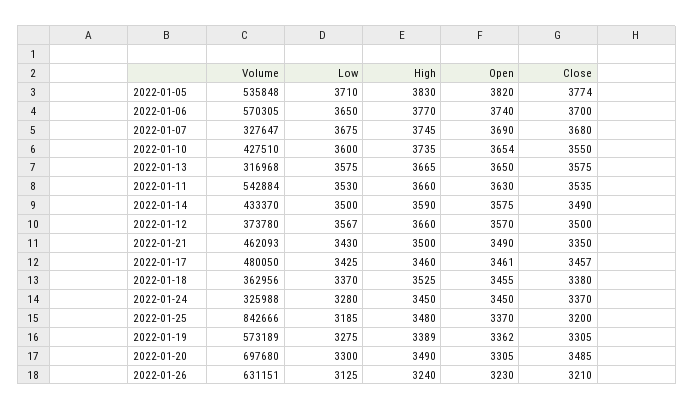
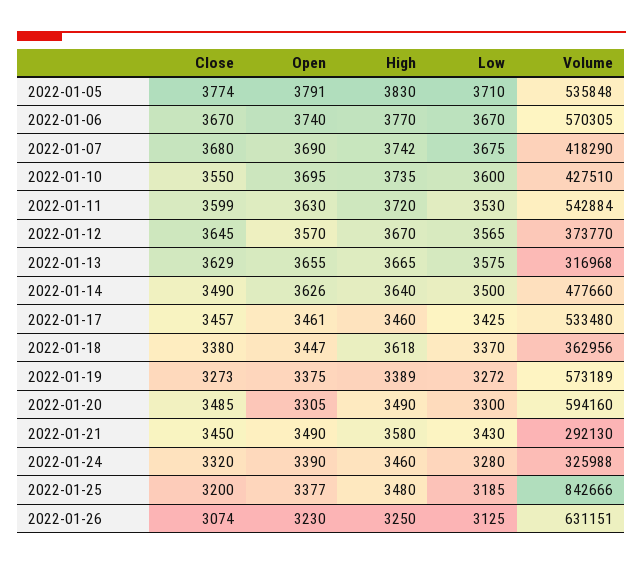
  {
    "Volume": {
      "2022-01-05": 535848,
      "2022-01-06": 570305,
-     "2022-01-07": 327647,
+     "2022-01-07": 418290,
      "2022-01-10": 427510,
      "2022-01-13": 316968,
      "2022-01-11": 542884,
-     "2022-01-14": 433370,
+     "2022-01-14": 477660,
-     "2022-01-12": 373780,
+     "2022-01-12": 373770,
-     "2022-01-21": 462093,
+     "2022-01-21": 292130,
-     "2022-01-17": 480050,
+     "2022-01-17": 533480,
      "2022-01-18": 362956,
      "2022-01-24": 325988,
      "2022-01-25": 842666,
      "2022-01-19": 573189,
-     "2022-01-20": 697680,
+     "2022-01-20": 594160,
      "2022-01-26": 631151
    },
    "Low": {
      "2022-01-05": 3710,
-     "2022-01-06": 3650,
+     "2022-01-06": 3670,
      "2022-01-07": 3675,
      "2022-01-10": 3600,
      "2022-01-13": 3575,
      "2022-01-11": 3530,
      "2022-01-14": 3500,
-     "2022-01-12": 3567,
+     "2022-01-12": 3565,
      "2022-01-21": 3430,
      "2022-01-17": 3425,
      "2022-01-18": 3370,
      "2022-01-24": 3280,
      "2022-01-25": 3185,
-     "2022-01-19": 3275,
+     "2022-01-19": 3272,
      "2022-01-20": 3300,
      "2022-01-26": 3125
    },
    "High": {
      "2022-01-05": 3830,
      "2022-01-06": 3770,
-     "2022-01-07": 3745,
+     "2022-01-07": 3742,
      "2022-01-10": 3735,
      "2022-01-13": 3665,
-     "2022-01-11": 3660,
+     "2022-01-11": 3720,
-     "2022-01-14": 3590,
+     "2022-01-14": 3640,
-     "2022-01-12": 3660,
+     "2022-01-12": 3670,
-     "2022-01-21": 3500,
+     "2022-01-21": 3580,
      "2022-01-17": 3460,
-     "2022-01-18": 3525,
+     "2022-01-18": 3618,
-     "2022-01-24": 3450,
+     "2022-01-24": 3460,
      "2022-01-25": 3480,
      "2022-01-19": 3389,
      "2022-01-20": 3490,
-     "2022-01-26": 3240
+     "2022-01-26": 3250
    },
    "Open": {
-     "2022-01-05": 3820,
+     "2022-01-05": 3791,
      "2022-01-06": 3740,
      "2022-01-07": 3690,
-     "2022-01-10": 3654,
+     "2022-01-10": 3695,
-     "2022-01-13": 3650,
+     "2022-01-13": 3655,
      "2022-01-11": 3630,
-     "2022-01-14": 3575,
+     "2022-01-14": 3626,
      "2022-01-12": 3570,
      "2022-01-21": 3490,
      "2022-01-17": 3461,
-     "2022-01-18": 3455,
+     "2022-01-18": 3447,
-     "2022-01-24": 3450,
+     "2022-01-24": 3390,
-     "2022-01-25": 3370,
+     "2022-01-25": 3377,
-     "2022-01-19": 3362,
+     "2022-01-19": 3375,
      "2022-01-20": 3305,
      "2022-01-26": 3230
    },
    "Close": {
      "2022-01-05": 3774,
-     "2022-01-06": 3700,
+     "2022-01-06": 3670,
      "2022-01-07": 3680,
      "2022-01-10": 3550,
-     "2022-01-13": 3575,
+     "2022-01-13": 3629,
-     "2022-01-11": 3535,
+     "2022-01-11": 3599,
      "2022-01-14": 3490,
-     "2022-01-12": 3500,
+     "2022-01-12": 3645,
-     "2022-01-21": 3350,
+     "2022-01-21": 3450,
      "2022-01-17": 3457,
      "2022-01-18": 3380,
-     "2022-01-24": 3370,
+     "2022-01-24": 3320,
      "2022-01-25": 3200,
-     "2022-01-19": 3305,
+     "2022-01-19": 3273,
      "2022-01-20": 3485,
-     "2022-01-26": 3210
+     "2022-01-26": 3074
    }
  }

